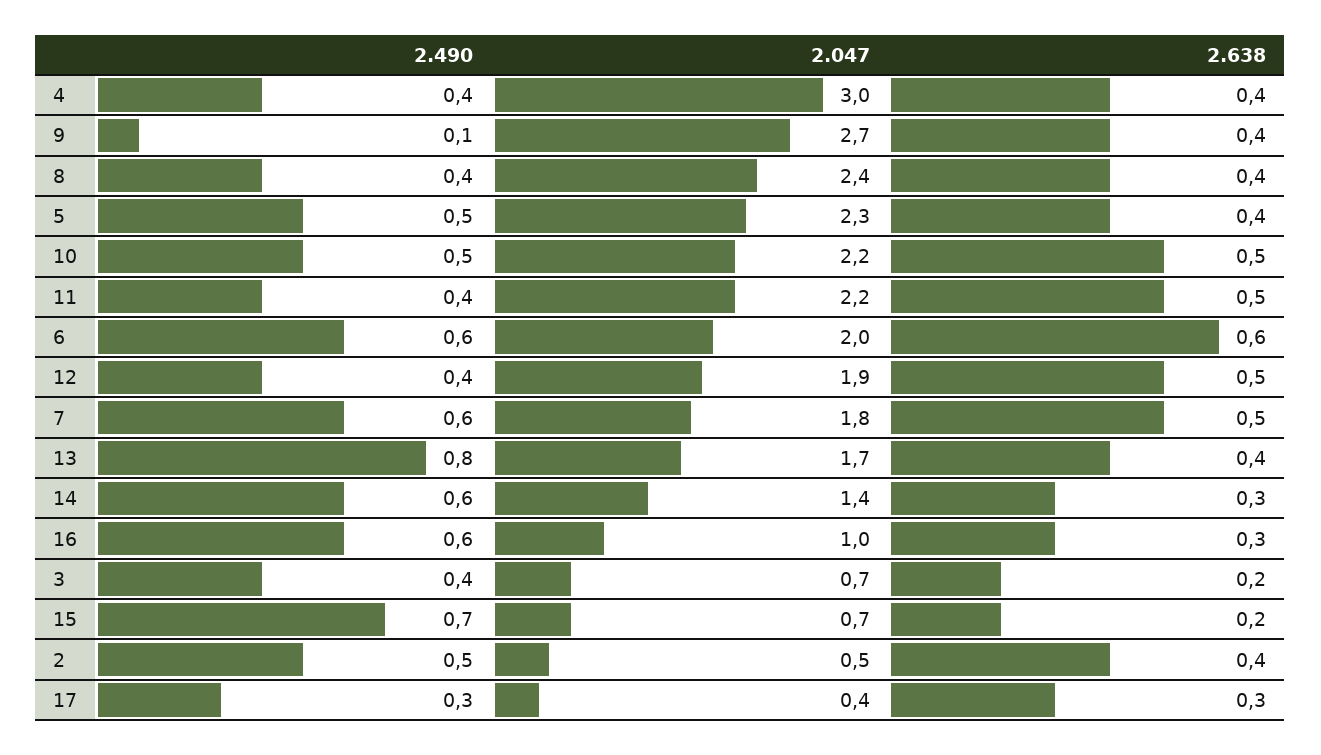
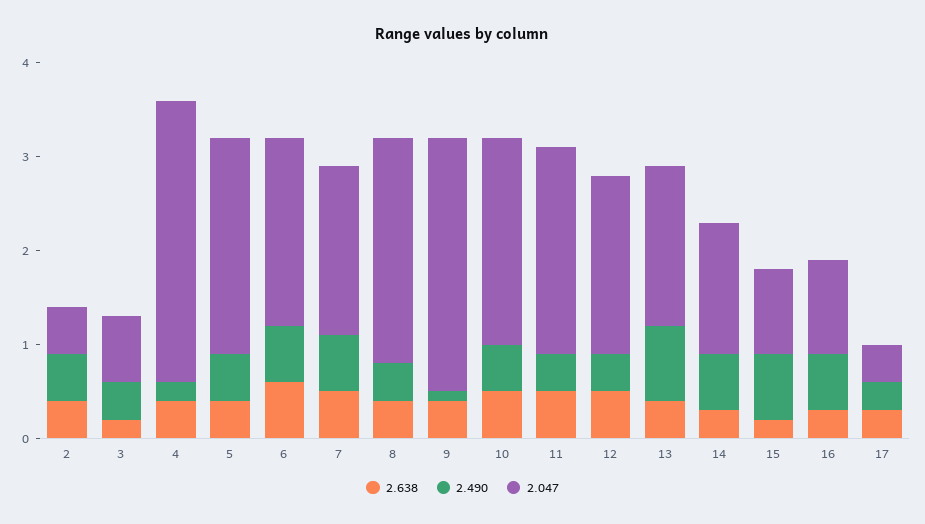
  {
    "2.490": {
-     "4": 0.4,
+     "4": 0.2,
      "9": 0.1,
      "8": 0.4,
      "5": 0.5,
      "10": 0.5,
      "11": 0.4,
      "6": 0.6,
      "12": 0.4,
      "7": 0.6,
      "13": 0.8,
      "14": 0.6,
      "16": 0.6,
      "3": 0.4,
      "15": 0.7,
      "2": 0.5,
      "17": 0.3
    },
    "2.047": {
      "4": 3,
      "9": 2.7,
      "8": 2.4,
      "5": 2.3,
      "10": 2.2,
      "11": 2.2,
      "6": 2,
      "12": 1.9,
      "7": 1.8,
      "13": 1.7,
      "14": 1.4,
      "16": 1,
      "3": 0.7,
-     "15": 0.7,
+     "15": 0.9,
      "2": 0.5,
      "17": 0.4
    },
    "2.638": {
      "4": 0.4,
      "9": 0.4,
      "8": 0.4,
      "5": 0.4,
      "10": 0.5,
      "11": 0.5,
      "6": 0.6,
      "12": 0.5,
      "7": 0.5,
      "13": 0.4,
      "14": 0.3,
      "16": 0.3,
      "3": 0.2,
      "15": 0.2,
      "2": 0.4,
      "17": 0.3
    }
  }

